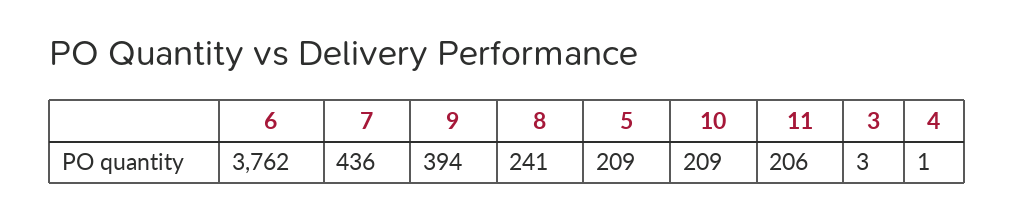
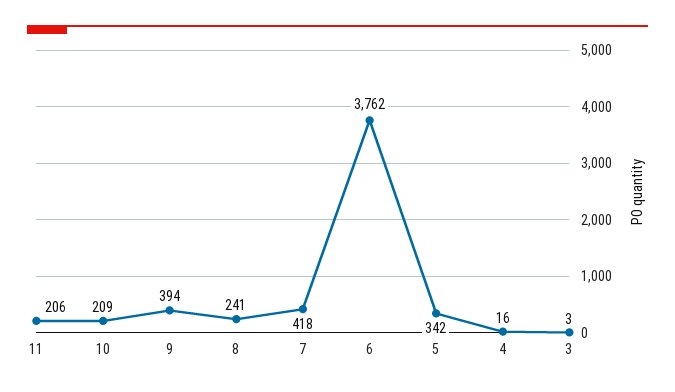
  {
    "6": 3762,
-   "7": 436,
+   "7": 418,
    "9": 394,
    "8": 241,
-   "5": 209,
+   "5": 342,
    "10": 209,
    "11": 206,
    "3": 3,
-   "4": 1
+   "4": 16
  }

